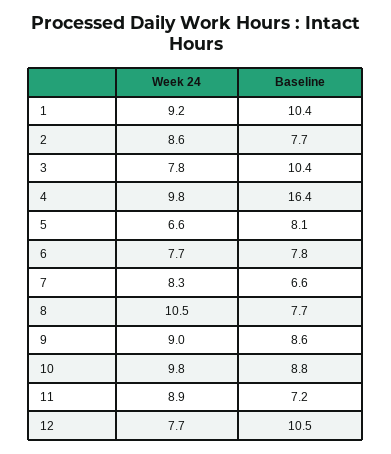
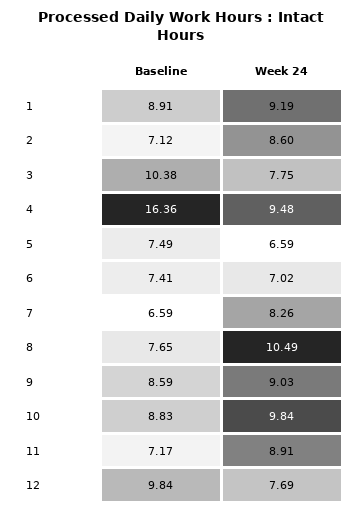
  {
    "Week 24": {
      "1": 9.19,
      "2": 8.6,
      "3": 7.75,
-     "4": 9.8,
+     "4": 9.48,
      "5": 6.59,
-     "6": 7.7,
+     "6": 7.02,
      "7": 8.26,
      "8": 10.49,
      "9": 9.03,
      "10": 9.84,
      "11": 8.91,
      "12": 7.69
    },
    "Baseline": {
-     "1": 10.4,
+     "1": 8.91,
-     "2": 7.7,
+     "2": 7.12,
      "3": 10.38,
      "4": 16.36,
-     "5": 8.1,
+     "5": 7.49,
-     "6": 7.8,
+     "6": 7.41,
      "7": 6.59,
      "8": 7.65,
      "9": 8.59,
      "10": 8.83,
      "11": 7.17,
-     "12": 10.5
+     "12": 9.84
    }
  }

